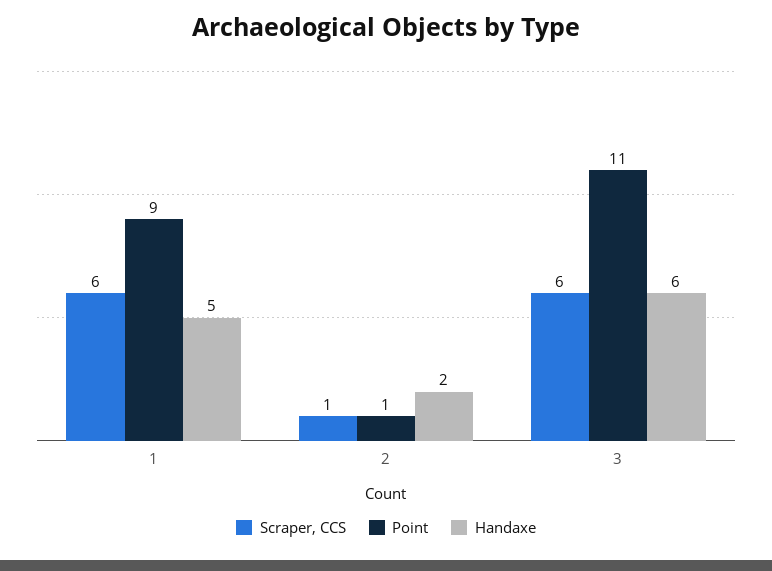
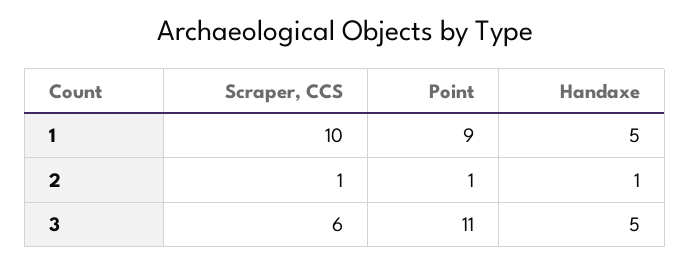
  {
    "Scraper, CCS": {
-     "1": 6,
+     "1": 10,
      "2": 1,
      "3": 6
    },
    "Point": {
      "1": 9,
      "2": 1,
      "3": 11
    },
    "Handaxe": {
      "1": 5,
-     "2": 2,
+     "2": 1,
-     "3": 6
+     "3": 5
    }
  }

